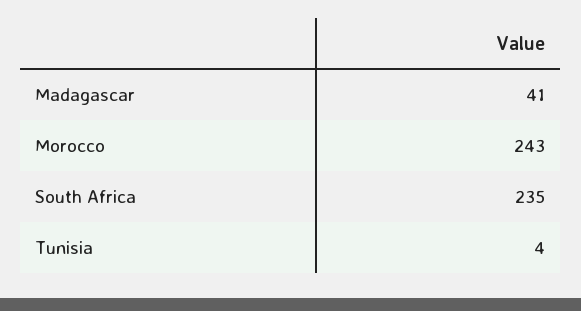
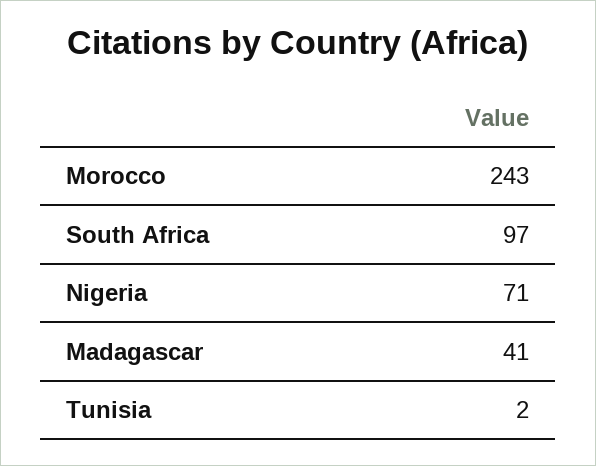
  {
    "Madagascar": 41,
    "Morocco": 243,
-   "South Africa": 235,
+   "South Africa": 97,
-   "Tunisia": 4
+   "Tunisia": 2,
+   "Nigeria": 71
  }

